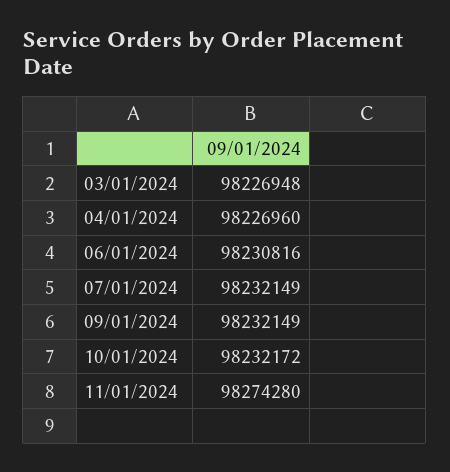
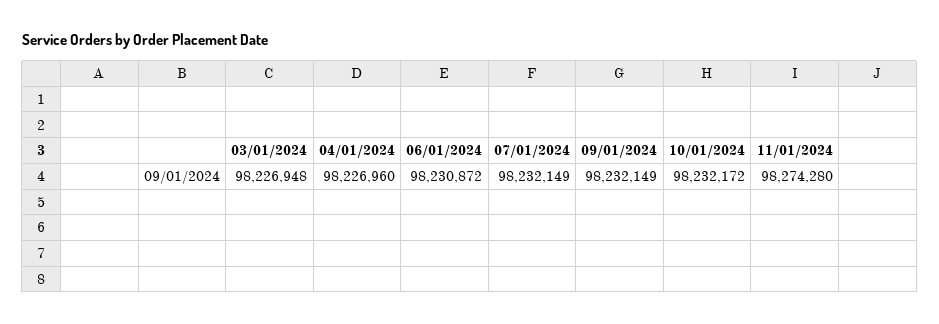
  {
    "03/01/2024": 98226948,
    "04/01/2024": 98226960,
-   "06/01/2024": 98230816,
+   "06/01/2024": 98230872,
    "07/01/2024": 98232149,
    "09/01/2024": 98232149,
    "10/01/2024": 98232172,
    "11/01/2024": 98274280
  }

